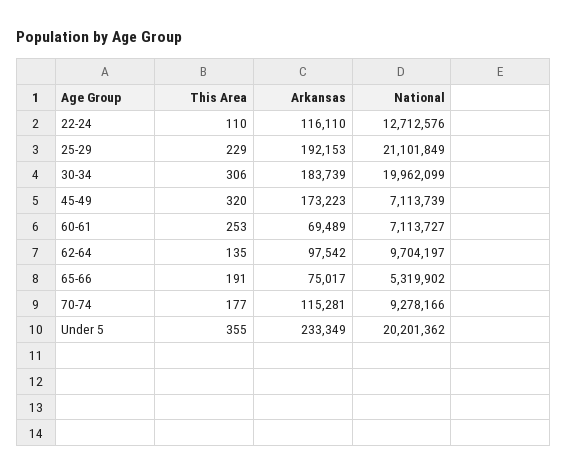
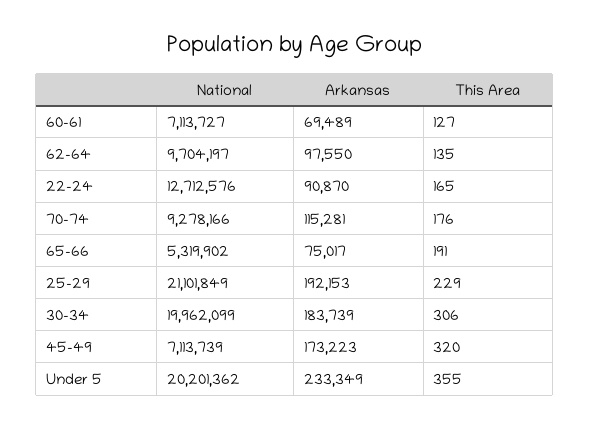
  {
    "This Area": {
-     "22-24": 110,
+     "22-24": 165,
      "25-29": 229,
      "30-34": 306,
      "45-49": 320,
-     "60-61": 253,
+     "60-61": 127,
      "62-64": 135,
      "65-66": 191,
-     "70-74": 177,
+     "70-74": 176,
      "Under 5": 355
    },
    "Arkansas": {
-     "22-24": 116110,
+     "22-24": 90870,
      "25-29": 192153,
      "30-34": 183739,
      "45-49": 173223,
      "60-61": 69489,
-     "62-64": 97542,
+     "62-64": 97550,
      "65-66": 75017,
      "70-74": 115281,
      "Under 5": 233349
    },
    "National": {
      "22-24": 12712576,
      "25-29": 21101849,
      "30-34": 19962099,
      "45-49": 7113739,
      "60-61": 7113727,
      "62-64": 9704197,
      "65-66": 5319902,
      "70-74": 9278166,
      "Under 5": 20201362
    }
  }

